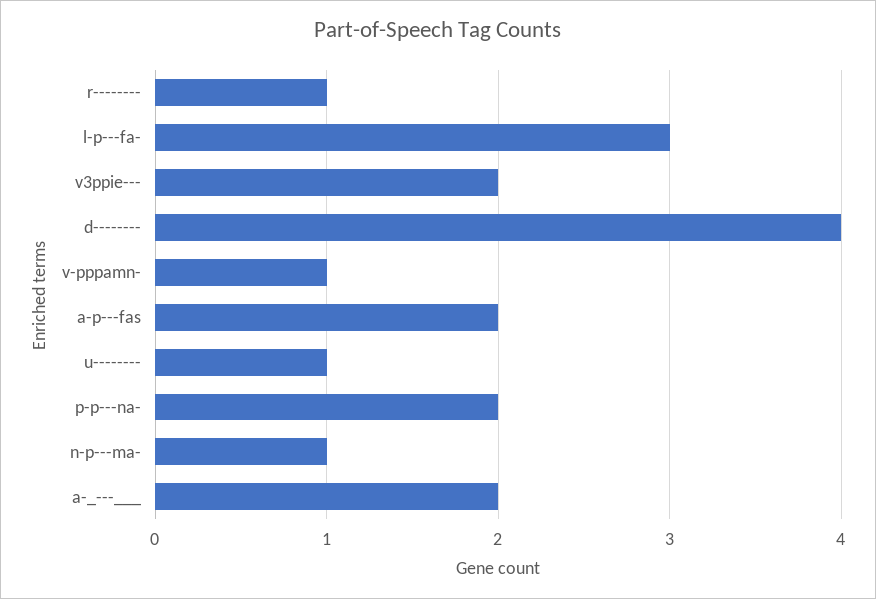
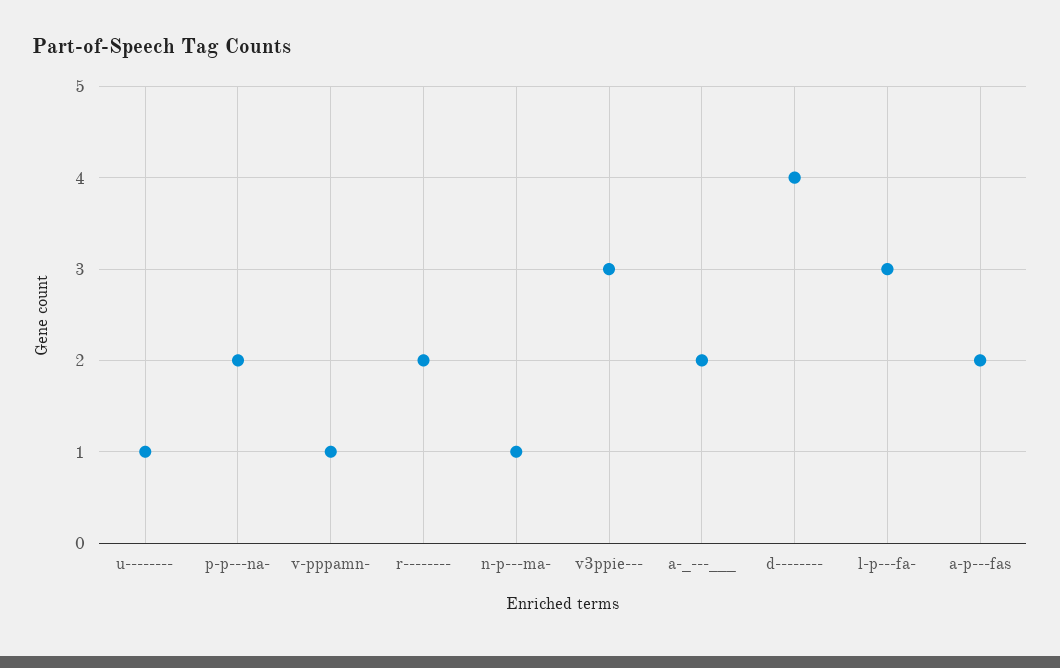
  {
-   "r--------": 1,
+   "r--------": 2,
    "l-p---fa-": 3,
-   "v3ppie---": 2,
+   "v3ppie---": 3,
    "d--------": 4,
    "v-pppamn-": 1,
    "a-p---fas": 2,
    "u--------": 1,
    "p-p---na-": 2,
    "n-p---ma-": 1,
    "a-_---___": 2
  }

